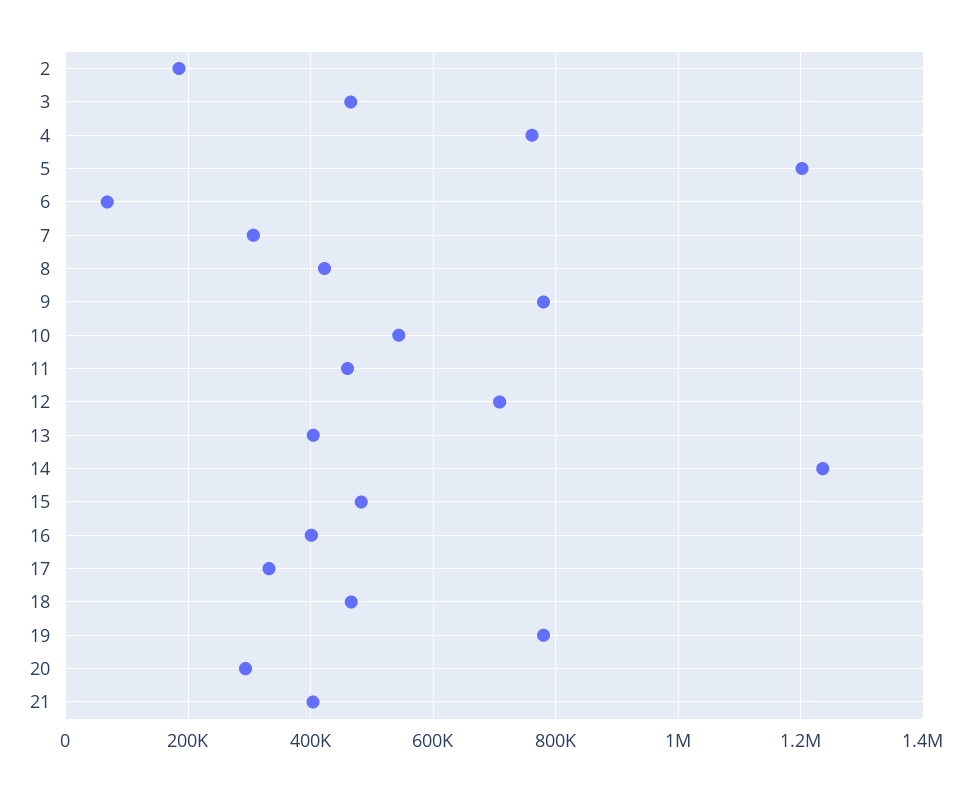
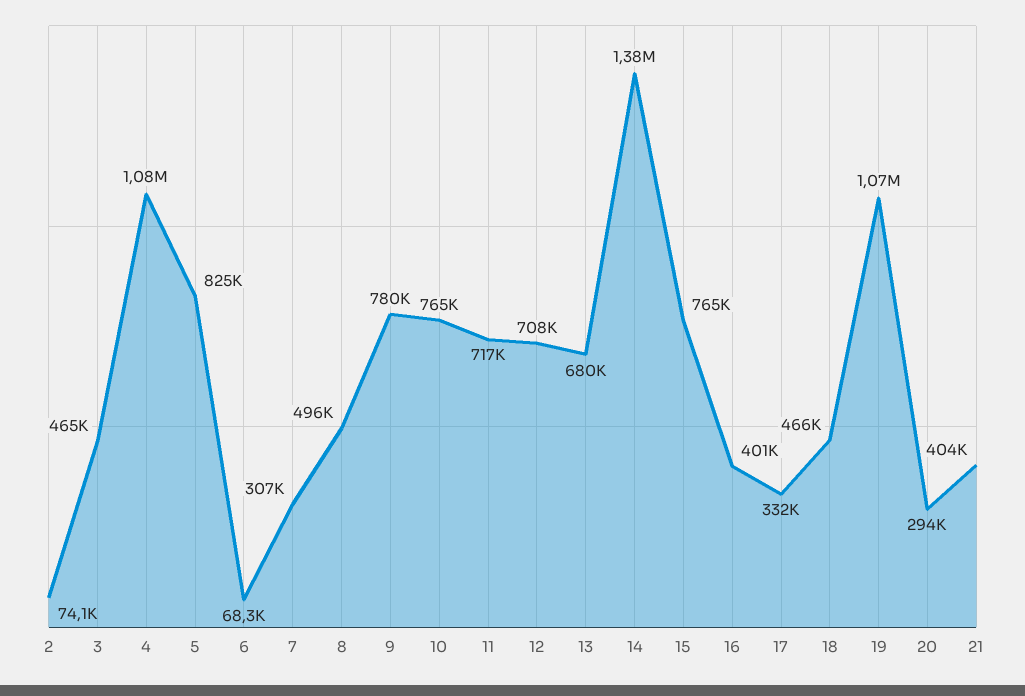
  {
-   "2": 180000,
+   "2": 74100,
    "3": 465000,
-   "4": 760000,
+   "4": 1080000,
-   "5": 1200000,
+   "5": 825000,
    "6": 68300,
    "7": 307000,
-   "8": 420000,
+   "8": 496000,
    "9": 780000,
-   "10": 540000,
+   "10": 765000,
-   "11": 460000,
+   "11": 717000,
    "12": 708000,
-   "13": 400000,
+   "13": 680000,
-   "14": 1240000,
+   "14": 1380000,
-   "15": 480000,
+   "15": 765000,
    "16": 401000,
    "17": 332000,
    "18": 466000,
-   "19": 780000,
+   "19": 1070000,
    "20": 294000,
    "21": 404000
  }

